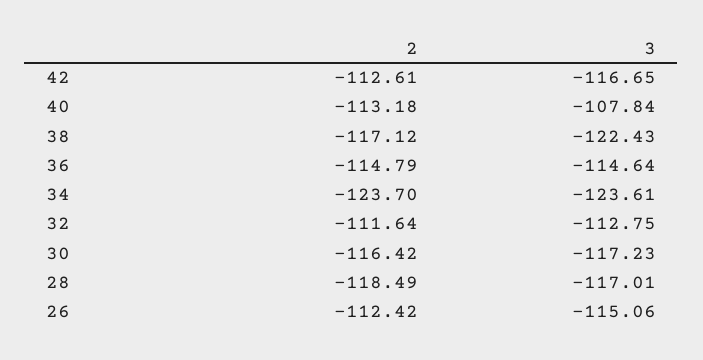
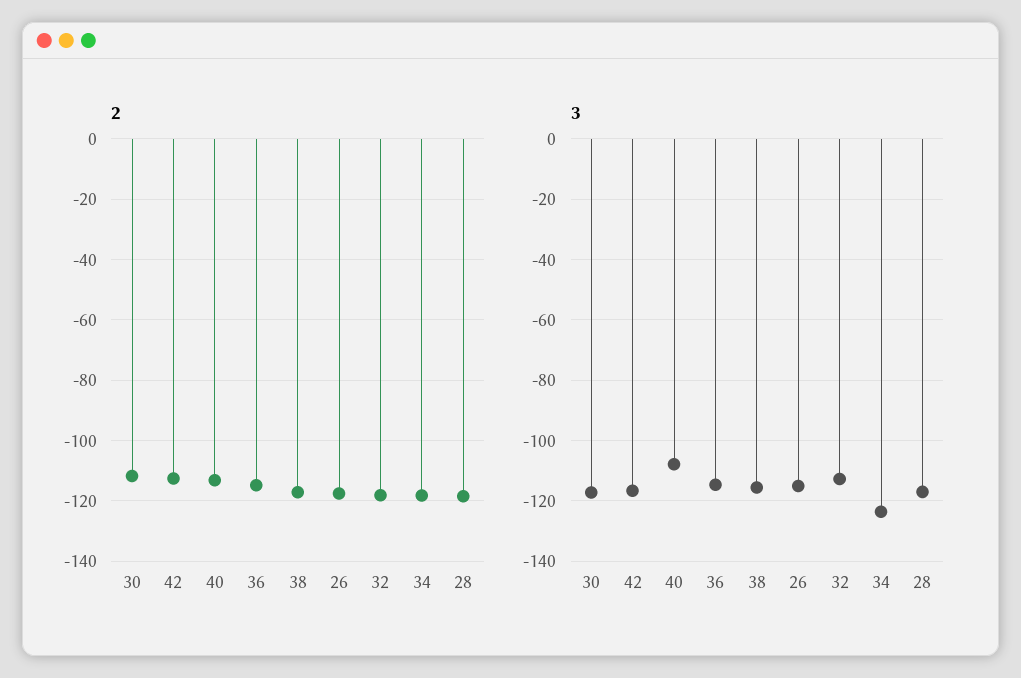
  {
    "2": {
      "42": -112.61,
      "40": -113.18,
      "38": -117.12,
      "36": -114.79,
-     "34": -123.7,
+     "34": -118,
-     "32": -111.64,
+     "32": -118,
-     "30": -116.42,
+     "30": -112,
      "28": -118.49,
-     "26": -112.42
+     "26": -118
    },
    "3": {
      "42": -116.65,
      "40": -107.84,
-     "38": -122.43,
+     "38": -116,
      "36": -114.64,
      "34": -123.61,
      "32": -112.75,
      "30": -117.23,
      "28": -117.01,
      "26": -115.06
    }
  }

